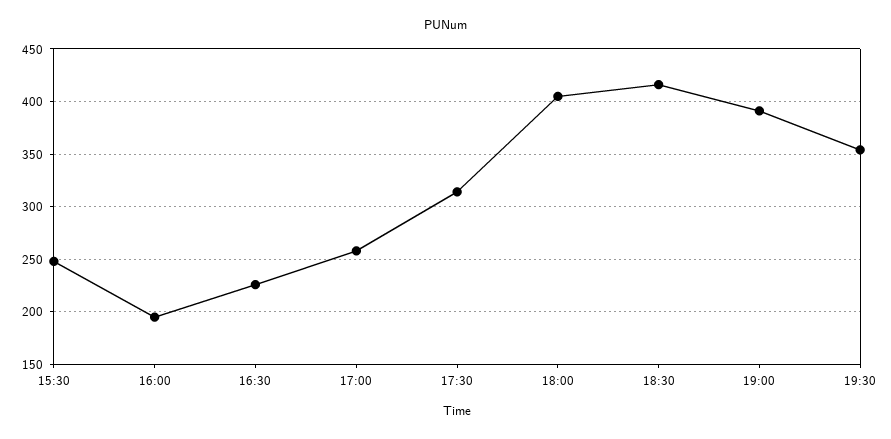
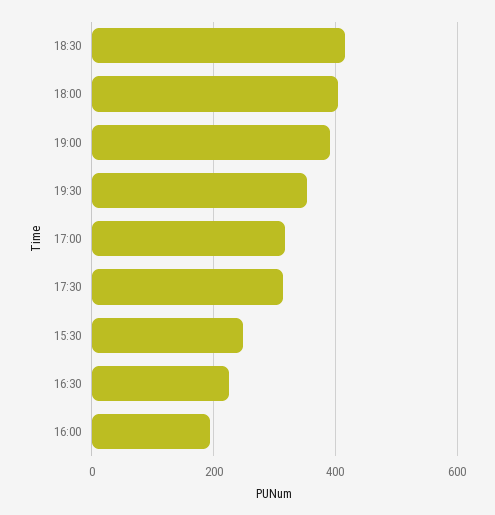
  {
    "15:30": 250,
    "16:00": 200,
    "16:30": 230,
-   "17:00": 260,
+   "17:00": 320,
    "17:30": 310,
    "18:00": 410,
    "18:30": 420,
    "19:00": 390,
    "19:30": 350
  }

